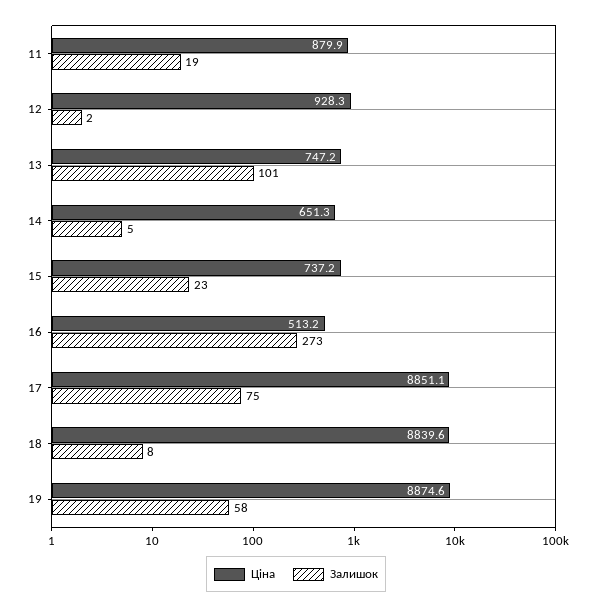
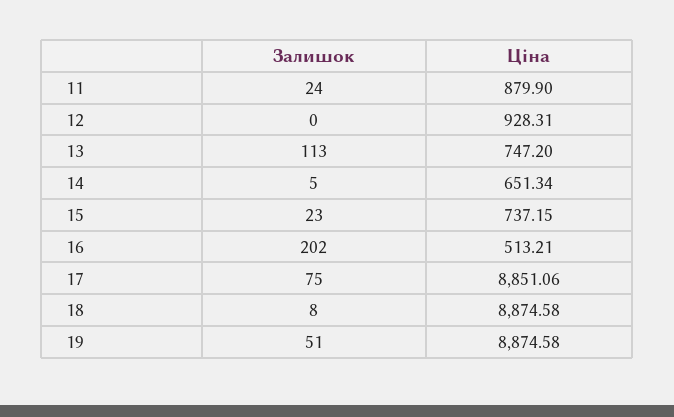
  {
    "Ціна": {
      "11": 879.9,
      "12": 928.31,
      "13": 747.2,
      "14": 651.34,
      "15": 737.15,
      "16": 513.21,
      "17": 8851.06,
-     "18": 8839.6,
+     "18": 8874.58,
      "19": 8874.58
    },
    "Залишок": {
-     "11": 19,
+     "11": 24,
-     "12": 2,
+     "12": 0,
-     "13": 101,
+     "13": 113,
      "14": 5,
      "15": 23,
-     "16": 273,
+     "16": 202,
      "17": 75,
      "18": 8,
-     "19": 58
+     "19": 51
    }
  }

